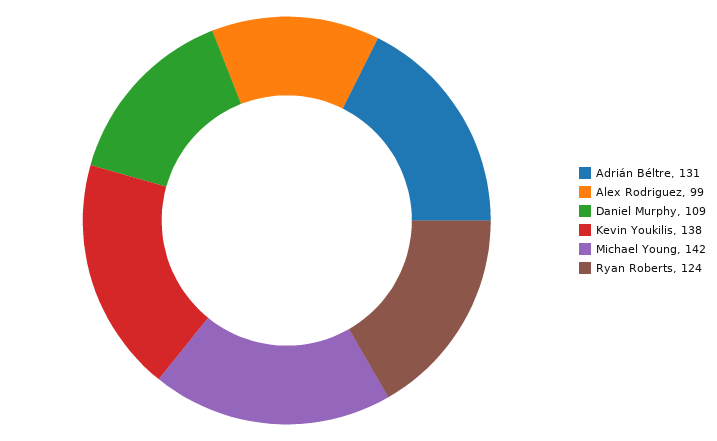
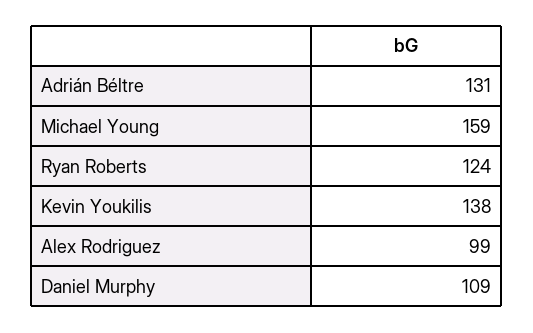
  {
    "Adrián Béltre": 131,
    "Alex Rodriguez": 99,
    "Daniel Murphy": 109,
    "Kevin Youkilis": 138,
-   "Michael Young": 142,
+   "Michael Young": 159,
    "Ryan Roberts": 124
  }

